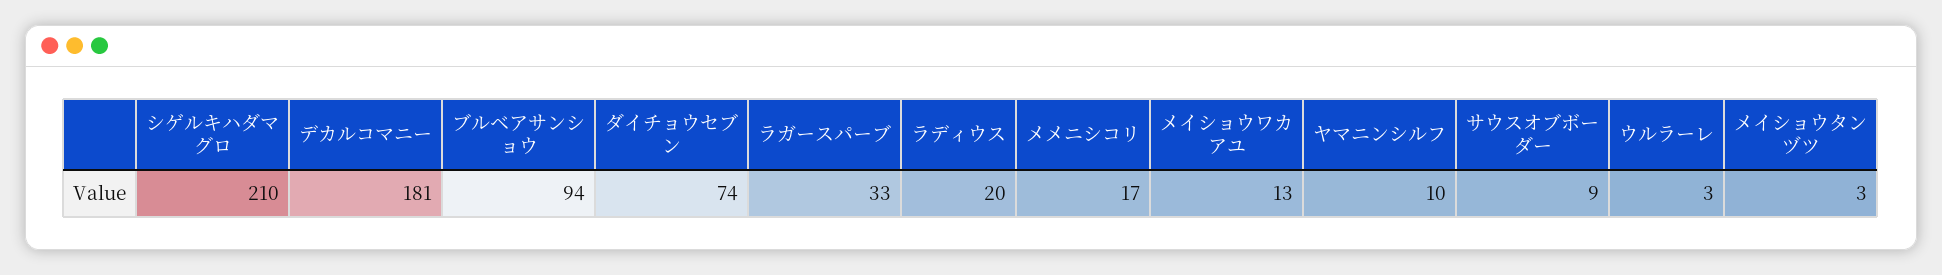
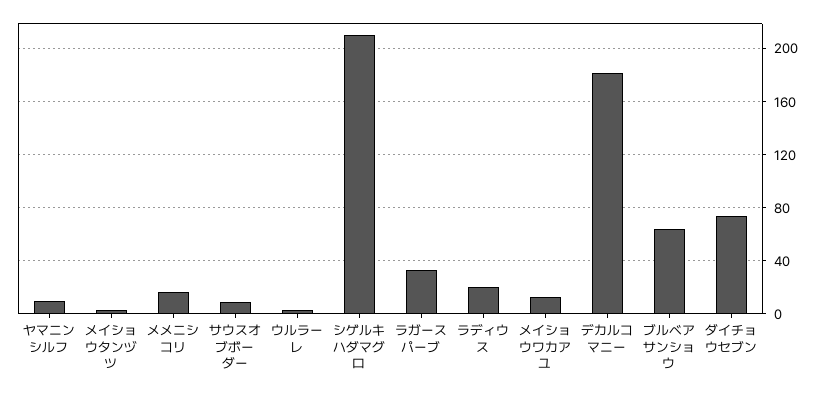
  {
    "シゲルキハダマグロ": 210,
    "デカルコマニー": 181,
-   "ブルベアサンショウ": 94,
+   "ブルベアサンショウ": 65,
    "ダイチョウセブン": 74,
    "ラガースパーブ": 33,
    "ラディウス": 20,
    "メメニシコリ": 17,
    "メイショウワカアユ": 13,
    "ヤマニンシルフ": 10,
    "サウスオブボーダー": 9,
    "ウルラーレ": 3,
    "メイショウタンヅツ": 3
  }

